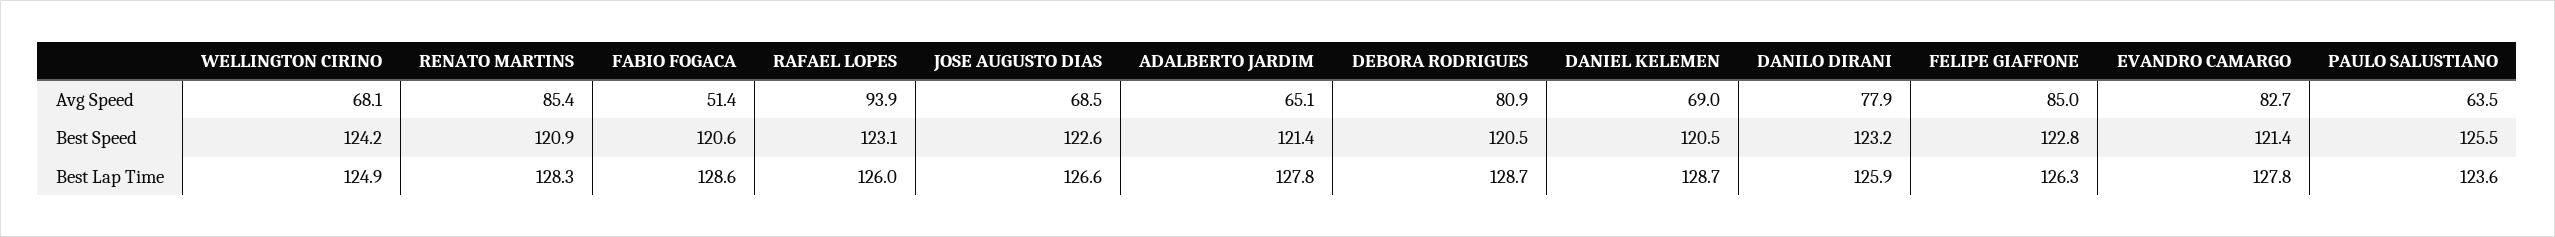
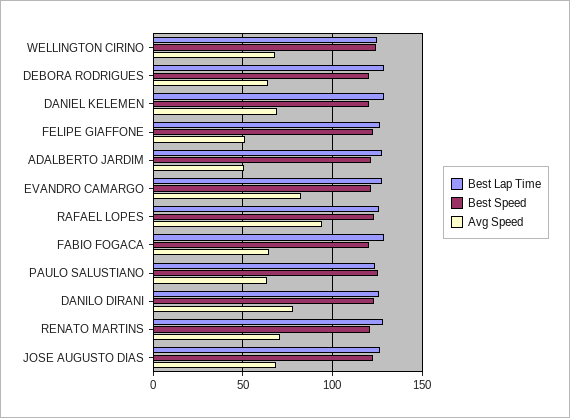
  {
    "Avg Speed": {
      "WELLINGTON CIRINO": 68.1,
-     "RENATO MARTINS": 85.4,
+     "RENATO MARTINS": 70,
-     "FABIO FOGACA": 51.4,
+     "FABIO FOGACA": 65,
      "RAFAEL LOPES": 93.9,
      "JOSE AUGUSTO DIAS": 68.5,
-     "ADALBERTO JARDIM": 65.1,
+     "ADALBERTO JARDIM": 50,
-     "DEBORA RODRIGUES": 80.9,
+     "DEBORA RODRIGUES": 65,
      "DANIEL KELEMEN": 69,
      "DANILO DIRANI": 77.9,
-     "FELIPE GIAFFONE": 85,
+     "FELIPE GIAFFONE": 50,
      "EVANDRO CAMARGO": 82.7,
      "PAULO SALUSTIANO": 63.5
    },
    "Best Speed": {
      "WELLINGTON CIRINO": 124.2,
      "RENATO MARTINS": 120.9,
      "FABIO FOGACA": 120.6,
      "RAFAEL LOPES": 123.1,
      "JOSE AUGUSTO DIAS": 122.6,
      "ADALBERTO JARDIM": 121.4,
      "DEBORA RODRIGUES": 120.5,
      "DANIEL KELEMEN": 120.5,
      "DANILO DIRANI": 123.2,
      "FELIPE GIAFFONE": 122.8,
      "EVANDRO CAMARGO": 121.4,
      "PAULO SALUSTIANO": 125.5
    },
    "Best Lap Time": {
      "WELLINGTON CIRINO": 124.9,
      "RENATO MARTINS": 128.3,
      "FABIO FOGACA": 128.6,
      "RAFAEL LOPES": 126,
      "JOSE AUGUSTO DIAS": 126.6,
      "ADALBERTO JARDIM": 127.8,
      "DEBORA RODRIGUES": 128.7,
      "DANIEL KELEMEN": 128.7,
      "DANILO DIRANI": 125.9,
      "FELIPE GIAFFONE": 126.3,
      "EVANDRO CAMARGO": 127.8,
      "PAULO SALUSTIANO": 123.6
    }
  }

